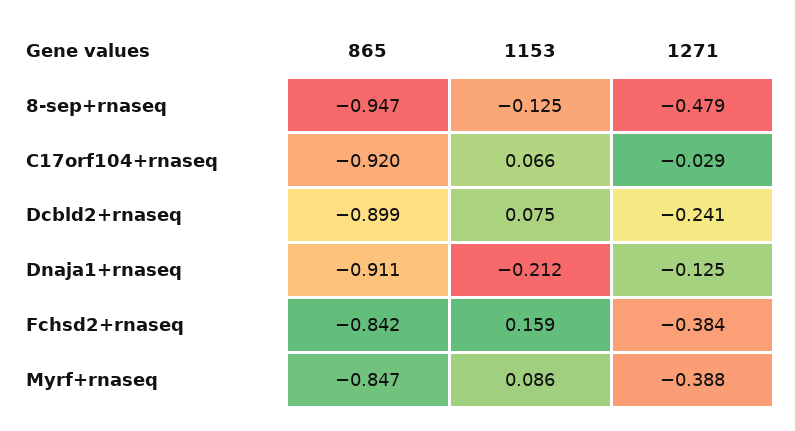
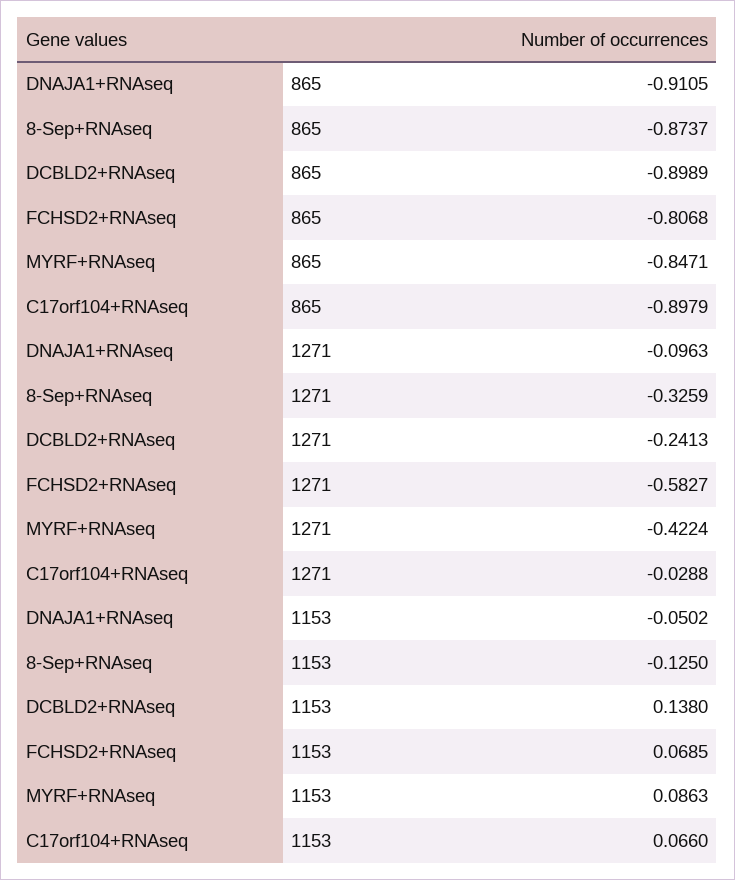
  {
    "865": {
-     "8-sep+rnaseq": -0.947,
+     "8-sep+rnaseq": -0.8737,
-     "C17orf104+rnaseq": -0.92,
+     "C17orf104+rnaseq": -0.8979,
      "Dcbld2+rnaseq": -0.8989,
      "Dnaja1+rnaseq": -0.9105,
-     "Fchsd2+rnaseq": -0.842,
+     "Fchsd2+rnaseq": -0.8068,
      "Myrf+rnaseq": -0.8471
    },
    "1153": {
      "8-sep+rnaseq": -0.125,
      "C17orf104+rnaseq": 0.066,
-     "Dcbld2+rnaseq": 0.075,
+     "Dcbld2+rnaseq": 0.138,
-     "Dnaja1+rnaseq": -0.212,
+     "Dnaja1+rnaseq": -0.0502,
-     "Fchsd2+rnaseq": 0.159,
+     "Fchsd2+rnaseq": 0.0685,
      "Myrf+rnaseq": 0.0863
    },
    "1271": {
-     "8-sep+rnaseq": -0.479,
+     "8-sep+rnaseq": -0.3259,
      "C17orf104+rnaseq": -0.0288,
      "Dcbld2+rnaseq": -0.2413,
-     "Dnaja1+rnaseq": -0.125,
+     "Dnaja1+rnaseq": -0.0963,
-     "Fchsd2+rnaseq": -0.384,
+     "Fchsd2+rnaseq": -0.5827,
-     "Myrf+rnaseq": -0.388
+     "Myrf+rnaseq": -0.4224
    }
  }

